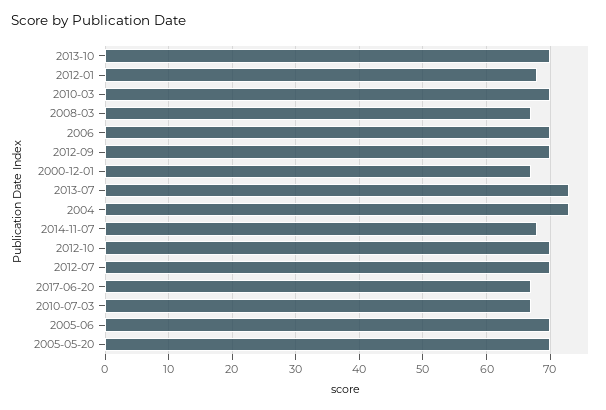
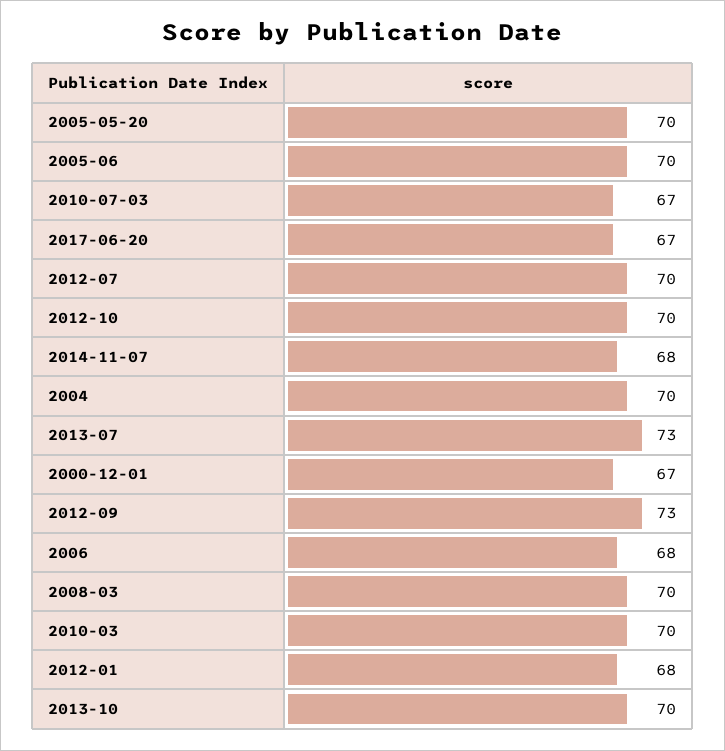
  {
    "2013-10": 70,
    "2012-01": 68,
    "2010-03": 70,
-   "2008-03": 67,
+   "2008-03": 70,
-   "2006": 70,
+   "2006": 68,
-   "2012-09": 70,
+   "2012-09": 73,
    "2000-12-01": 67,
    "2013-07": 73,
-   "2004": 73,
+   "2004": 70,
    "2014-11-07": 68,
    "2012-10": 70,
    "2012-07": 70,
    "2017-06-20": 67,
    "2010-07-03": 67,
    "2005-06": 70,
    "2005-05-20": 70
  }

